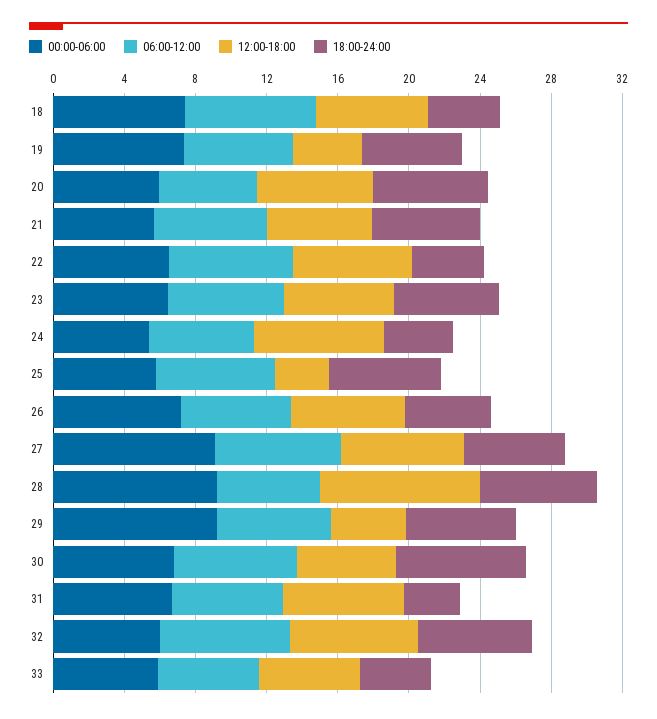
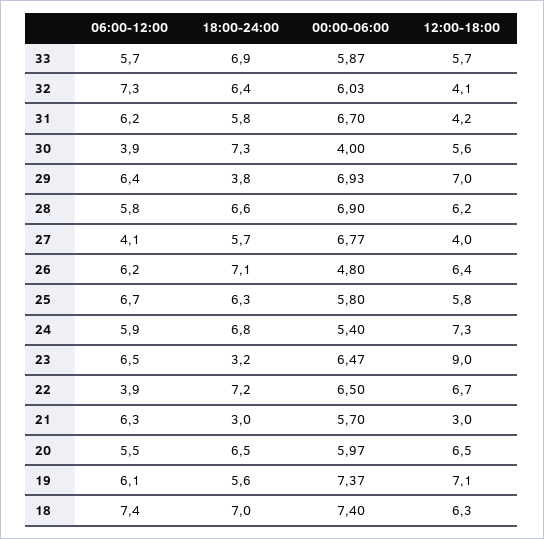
  {
    "00:00-06:00": {
      "18": 7.4,
      "19": 7.37,
      "20": 5.97,
      "21": 5.7,
      "22": 6.5,
      "23": 6.47,
      "24": 5.4,
      "25": 5.8,
-     "26": 7,
+     "26": 4.8,
-     "27": 9,
+     "27": 6.77,
-     "28": 9,
+     "28": 6.9,
-     "29": 9,
+     "29": 6.93,
-     "30": 7,
+     "30": 4,
      "31": 6.7,
      "32": 6.03,
      "33": 5.87
    },
    "06:00-12:00": {
      "18": 7.4,
      "19": 6.1,
      "20": 5.5,
      "21": 6.3,
-     "22": 7,
+     "22": 3.9,
      "23": 6.5,
      "24": 5.9,
      "25": 6.7,
      "26": 6.2,
-     "27": 7,
+     "27": 4.1,
      "28": 5.8,
      "29": 6.4,
-     "30": 7,
+     "30": 3.9,
      "31": 6.2,
      "32": 7.3,
      "33": 5.7
    },
    "12:00-18:00": {
      "18": 6.3,
-     "19": 4,
+     "19": 7.1,
      "20": 6.5,
-     "21": 6,
+     "21": 3,
      "22": 6.7,
-     "23": 6,
+     "23": 9,
      "24": 7.3,
-     "25": 3,
+     "25": 5.8,
      "26": 6.4,
-     "27": 7,
+     "27": 4,
-     "28": 9,
+     "28": 6.2,
-     "29": 4,
+     "29": 7,
      "30": 5.6,
-     "31": 7,
+     "31": 4.2,
-     "32": 7,
+     "32": 4.1,
      "33": 5.7
    },
    "18:00-24:00": {
-     "18": 4,
+     "18": 7,
      "19": 5.6,
      "20": 6.5,
-     "21": 6,
+     "21": 3,
-     "22": 4,
+     "22": 7.2,
-     "23": 6,
+     "23": 3.2,
-     "24": 4,
+     "24": 6.8,
      "25": 6.3,
-     "26": 5,
+     "26": 7.1,
      "27": 5.7,
      "28": 6.6,
-     "29": 6,
+     "29": 3.8,
      "30": 7.3,
-     "31": 3,
+     "31": 5.8,
      "32": 6.4,
-     "33": 4
+     "33": 6.9
    }
  }

